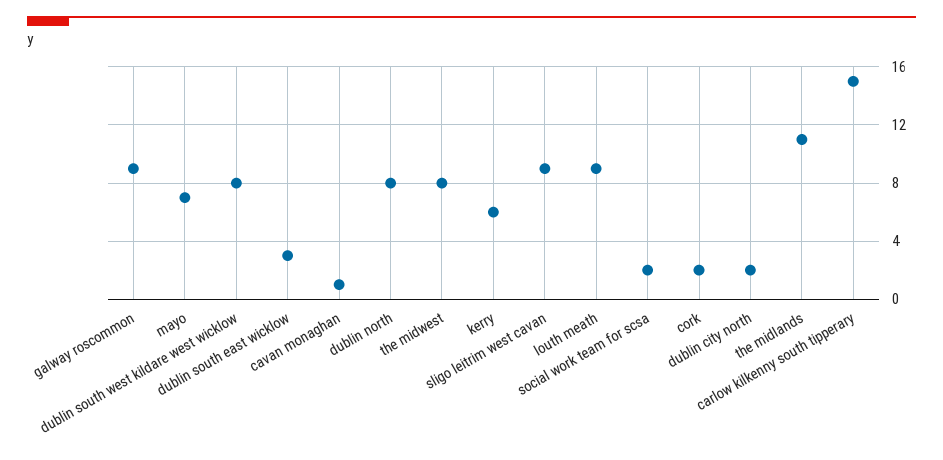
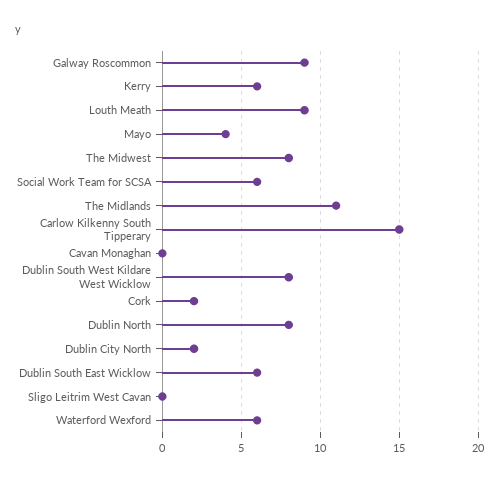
  {
    "galway roscommon": 9,
-   "mayo": 7,
+   "mayo": 4,
    "dublin south west kildare west wicklow": 8,
-   "dublin south east wicklow": 3,
+   "dublin south east wicklow": 6,
-   "cavan monaghan": 1,
+   "cavan monaghan": 0,
    "dublin north": 8,
    "the midwest": 8,
    "kerry": 6,
-   "sligo leitrim west cavan": 9,
+   "sligo leitrim west cavan": 0,
    "louth meath": 9,
-   "social work team for scsa": 2,
+   "social work team for scsa": 6,
    "cork": 2,
    "dublin city north": 2,
    "the midlands": 11,
-   "carlow kilkenny south tipperary": 15
+   "carlow kilkenny south tipperary": 15,
+   "Waterford Wexford": 6
  }

